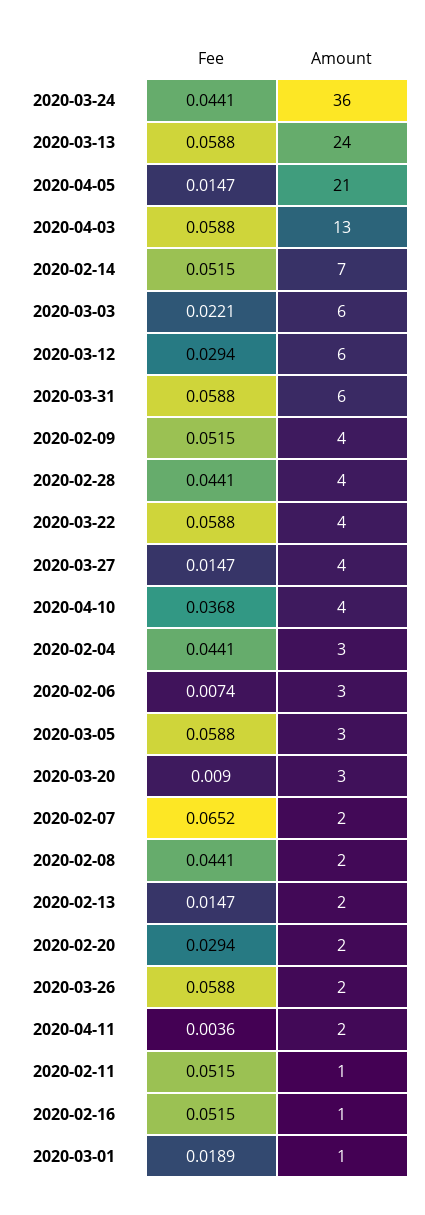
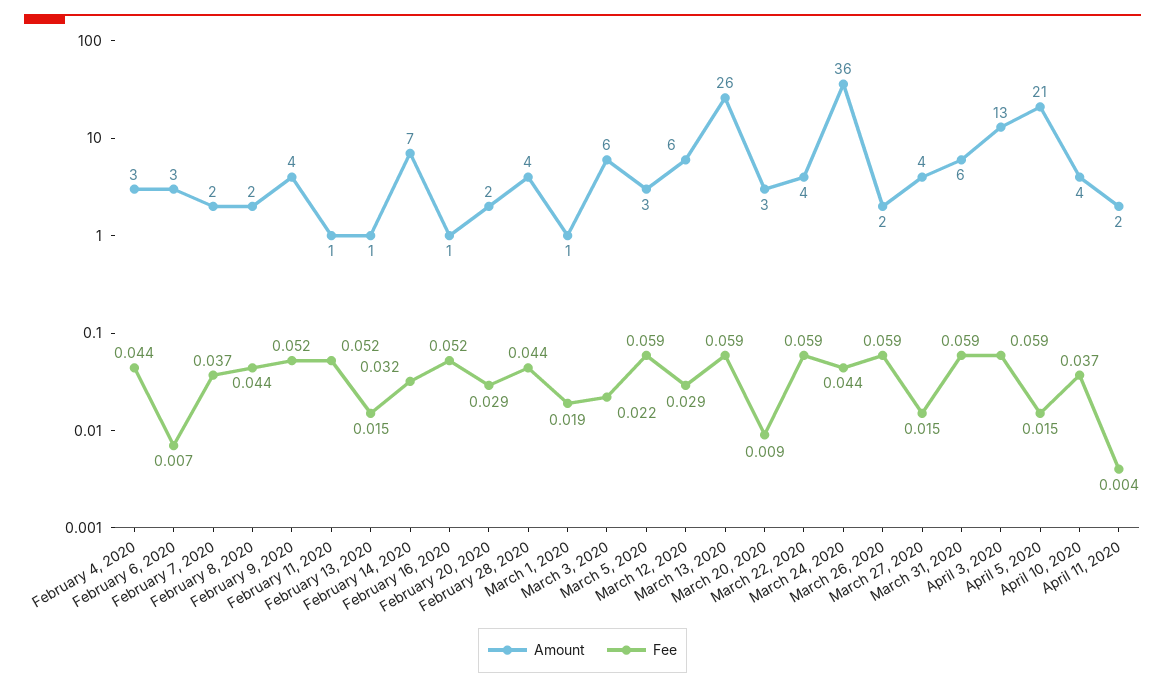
  {
    "Fee": {
      "2020-03-24": 0.0441,
      "2020-03-13": 0.0588,
      "2020-04-05": 0.0147,
      "2020-04-03": 0.0588,
-     "2020-02-14": 0.0515,
+     "2020-02-14": 0.032,
      "2020-03-03": 0.0221,
      "2020-03-12": 0.0294,
      "2020-03-31": 0.0588,
      "2020-02-09": 0.0515,
      "2020-02-28": 0.0441,
      "2020-03-22": 0.0588,
      "2020-03-27": 0.0147,
      "2020-04-10": 0.0368,
      "2020-02-04": 0.0441,
      "2020-02-06": 0.0074,
      "2020-03-05": 0.0588,
      "2020-03-20": 0.009,
-     "2020-02-07": 0.0652,
+     "2020-02-07": 0.037,
      "2020-02-08": 0.0441,
      "2020-02-13": 0.0147,
      "2020-02-20": 0.0294,
      "2020-03-26": 0.0588,
      "2020-04-11": 0.0036,
      "2020-02-11": 0.0515,
      "2020-02-16": 0.0515,
      "2020-03-01": 0.0189
    },
    "Amount": {
      "2020-03-24": 36,
-     "2020-03-13": 24,
+     "2020-03-13": 26,
      "2020-04-05": 21,
      "2020-04-03": 13,
      "2020-02-14": 7,
      "2020-03-03": 6,
      "2020-03-12": 6,
      "2020-03-31": 6,
      "2020-02-09": 4,
      "2020-02-28": 4,
      "2020-03-22": 4,
      "2020-03-27": 4,
      "2020-04-10": 4,
      "2020-02-04": 3,
      "2020-02-06": 3,
      "2020-03-05": 3,
      "2020-03-20": 3,
      "2020-02-07": 2,
      "2020-02-08": 2,
-     "2020-02-13": 2,
+     "2020-02-13": 1,
      "2020-02-20": 2,
      "2020-03-26": 2,
      "2020-04-11": 2,
      "2020-02-11": 1,
      "2020-02-16": 1,
      "2020-03-01": 1
    }
  }

